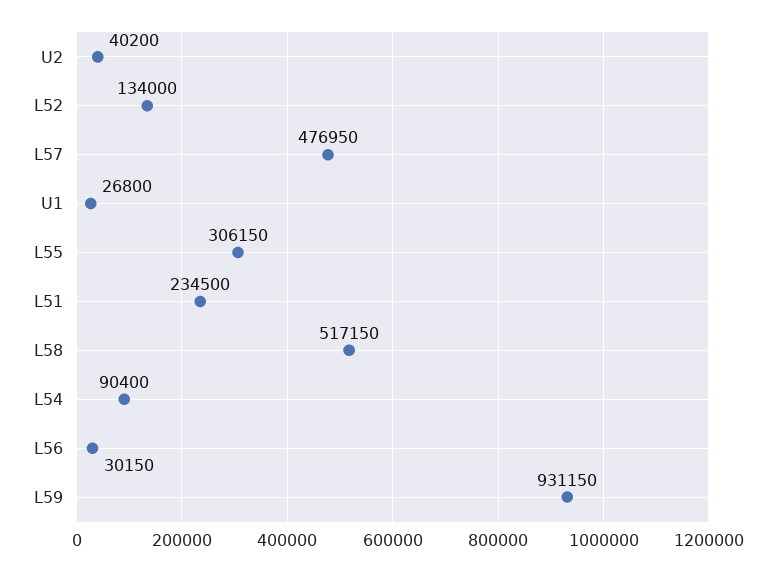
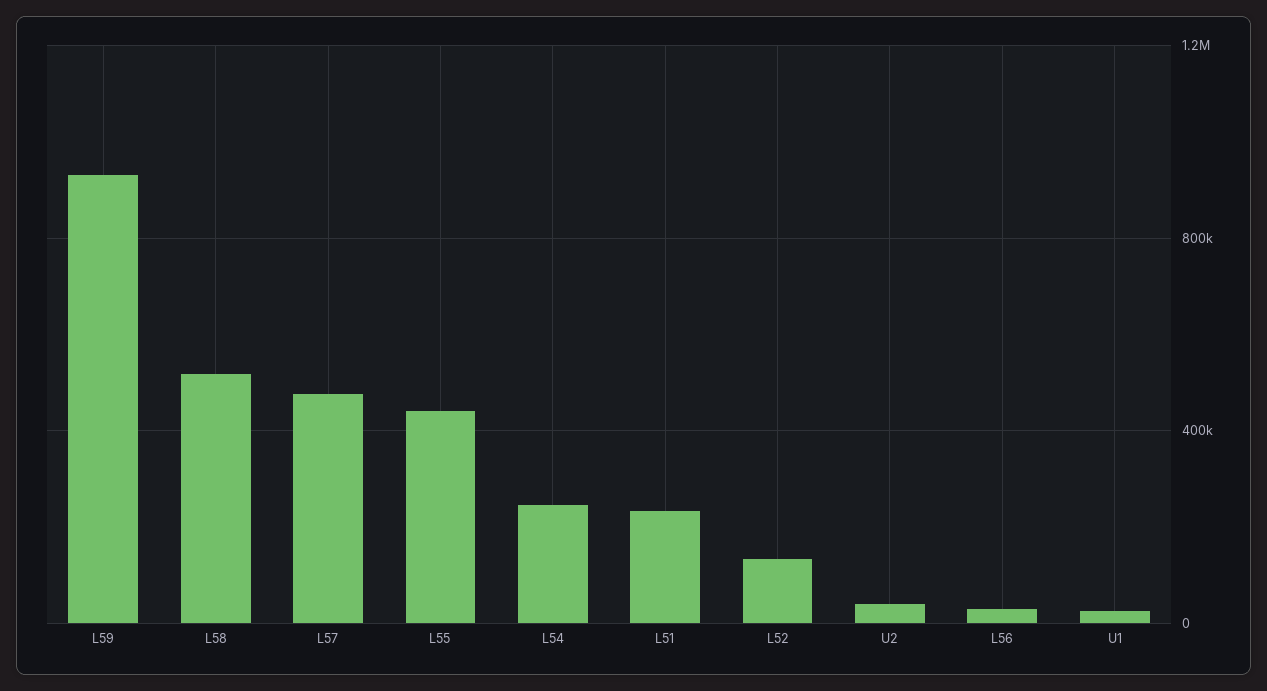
  {
    "U2": 40200,
    "L52": 134000,
    "L57": 476950,
    "U1": 26800,
-   "L55": 306150,
+   "L55": 450000,
    "L51": 234500,
    "L58": 517150,
-   "L54": 90400,
+   "L54": 250000,
    "L56": 30150,
    "L59": 931150
  }

